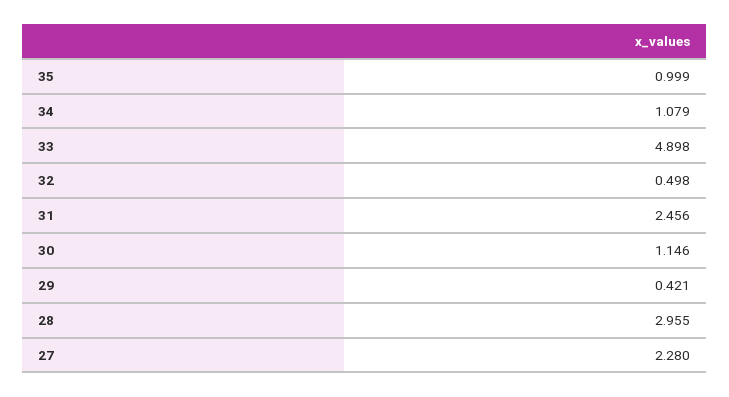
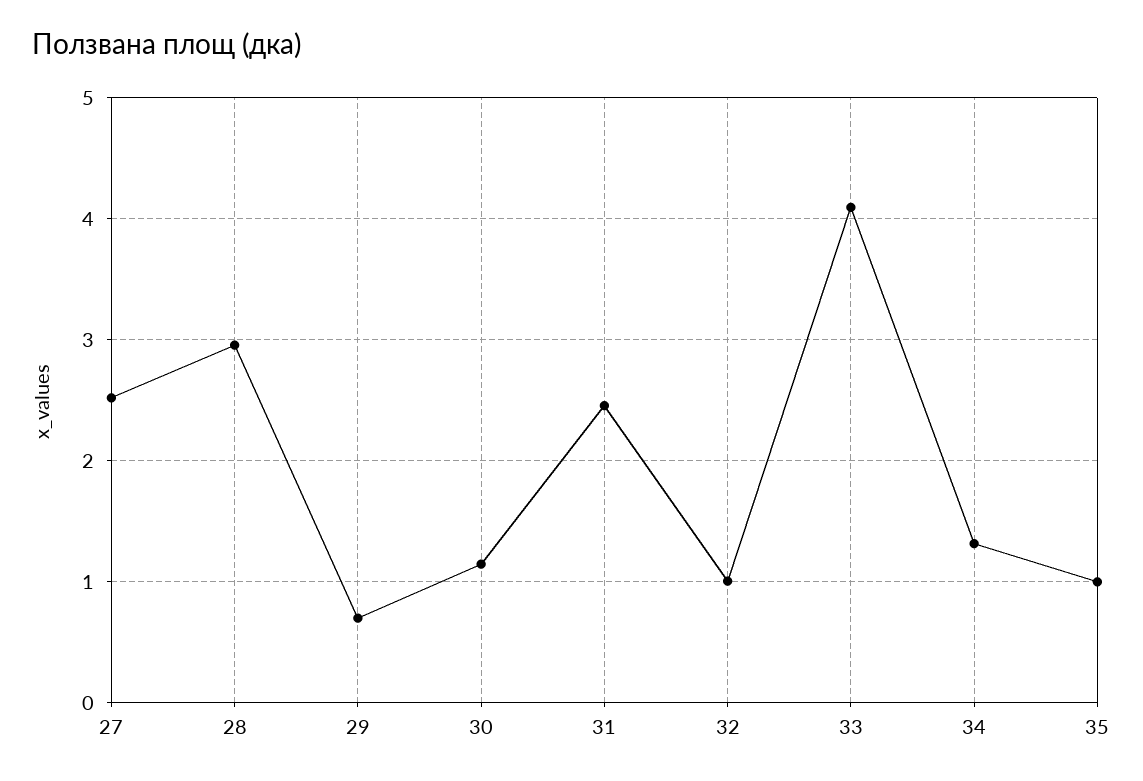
  {
    "35": 0.999,
-   "34": 1.079,
+   "34": 1.3,
-   "33": 4.898,
+   "33": 4.1,
-   "32": 0.498,
+   "32": 1,
    "31": 2.456,
    "30": 1.146,
-   "29": 0.421,
+   "29": 0.7,
    "28": 2.955,
-   "27": 2.28
+   "27": 2.5
  }

